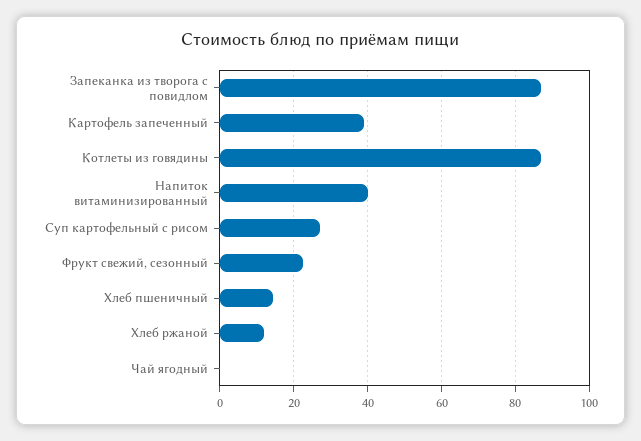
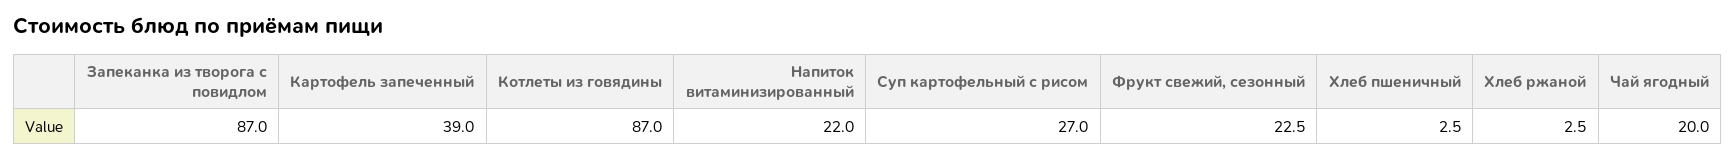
  {
    "Запеканка из творога с повидлом": 87,
    "Картофель запеченный": 39,
    "Котлеты из говядины": 87,
-   "Напиток витаминизированный": 40,
+   "Напиток витаминизированный": 22,
    "Суп картофельный с рисом": 27,
    "Фрукт свежий, сезонный": 22.5,
-   "Хлеб пшеничный": 14,
+   "Хлеб пшеничный": 2.5,
-   "Хлеб ржаной": 12,
+   "Хлеб ржаной": 2.5,
-   "Чай ягодный": 0
+   "Чай ягодный": 20
  }

